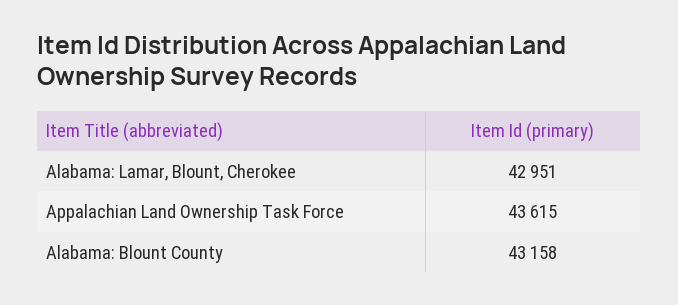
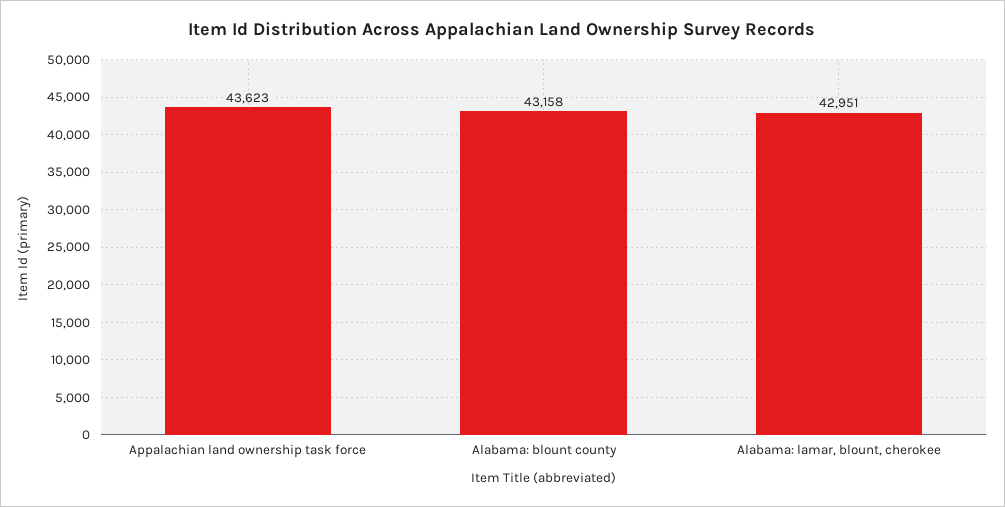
  {
    "Alabama: Lamar, Blount, Cherokee": 42951,
-   "Appalachian Land Ownership Task Force": 43615,
+   "Appalachian Land Ownership Task Force": 43623,
    "Alabama: Blount County": 43158
  }

